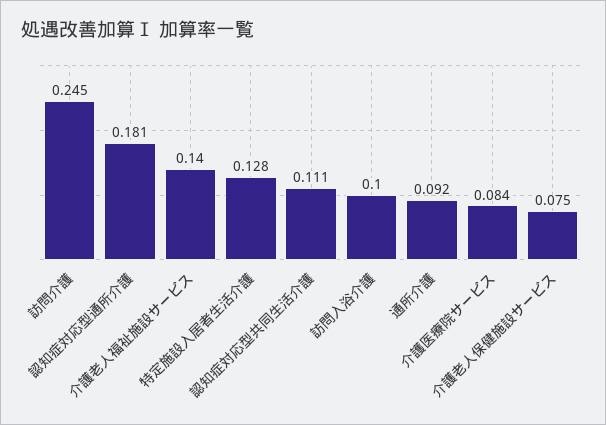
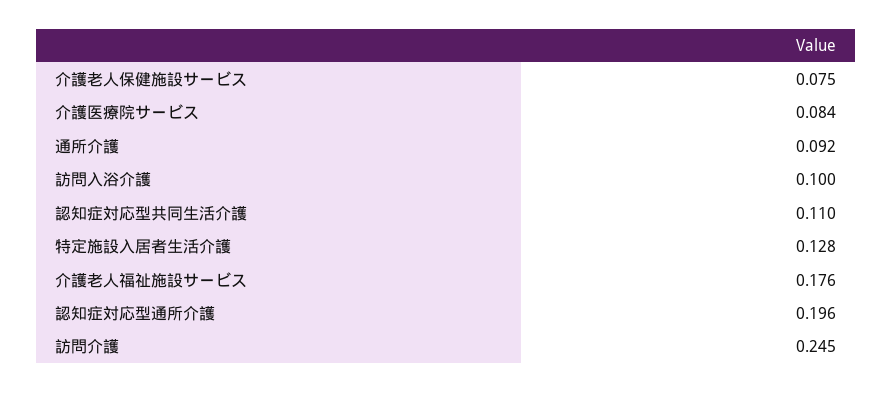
  {
    "訪問介護": 0.245,
-   "認知症対応型通所介護": 0.181,
+   "認知症対応型通所介護": 0.196,
-   "介護老人福祉施設サービス": 0.14,
+   "介護老人福祉施設サービス": 0.176,
    "特定施設入居者生活介護": 0.128,
-   "認知症対応型共同生活介護": 0.111,
+   "認知症対応型共同生活介護": 0.11,
    "訪問入浴介護": 0.1,
    "通所介護": 0.092,
    "介護医療院サービス": 0.084,
    "介護老人保健施設サービス": 0.075
  }

